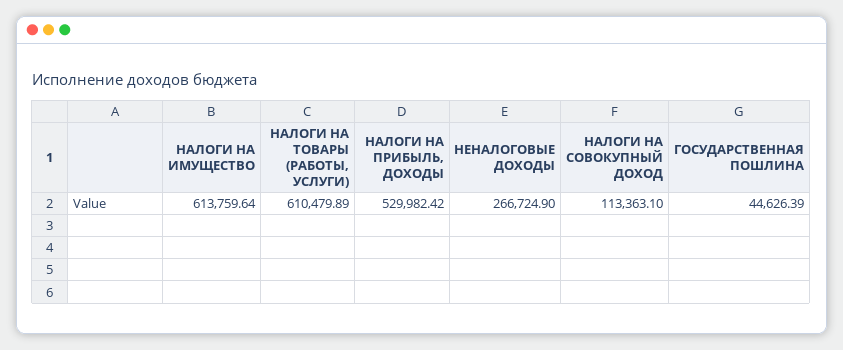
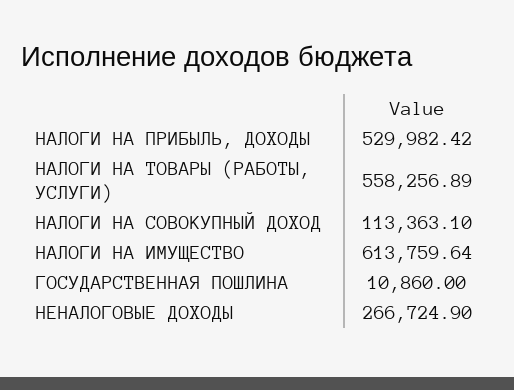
  {
    "НАЛОГИ НА ИМУЩЕСТВО": 613759.64,
-   "НАЛОГИ НА ТОВАРЫ (РАБОТЫ, УСЛУГИ)": 610479.89,
+   "НАЛОГИ НА ТОВАРЫ (РАБОТЫ, УСЛУГИ)": 558256.89,
    "НАЛОГИ НА ПРИБЫЛЬ, ДОХОДЫ": 529982.42,
    "НЕНАЛОГОВЫЕ ДОХОДЫ": 266724.9,
    "НАЛОГИ НА СОВОКУПНЫЙ ДОХОД": 113363.1,
-   "ГОСУДАРСТВЕННАЯ ПОШЛИНА": 44626.39
+   "ГОСУДАРСТВЕННАЯ ПОШЛИНА": 10860
  }

